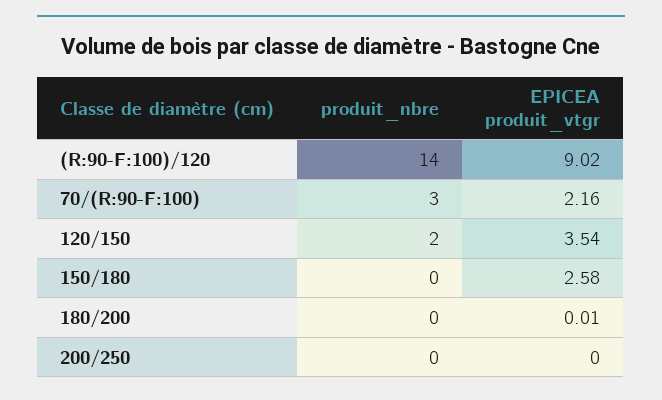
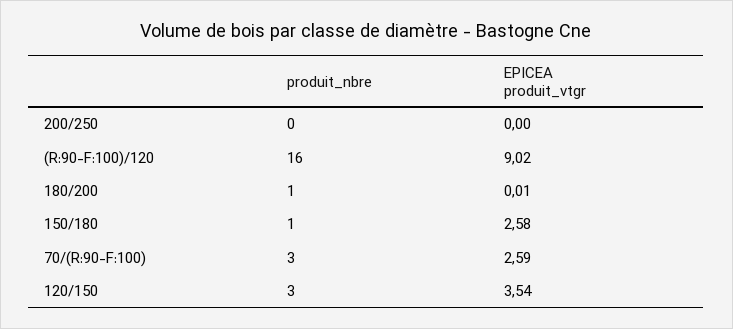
  {
    "produit_nbre": {
-     "(R:90-F:100)/120": 14,
+     "(R:90-F:100)/120": 16,
      "70/(R:90-F:100)": 3,
-     "120/150": 2,
+     "120/150": 3,
-     "150/180": 0,
+     "150/180": 1,
-     "180/200": 0,
+     "180/200": 1,
      "200/250": 0
    },
    "EPICEA produit_vtgr": {
      "(R:90-F:100)/120": 9.02,
-     "70/(R:90-F:100)": 2.16,
+     "70/(R:90-F:100)": 2.59,
      "120/150": 3.54,
      "150/180": 2.58,
      "180/200": 0.01,
      "200/250": 0
    }
  }

